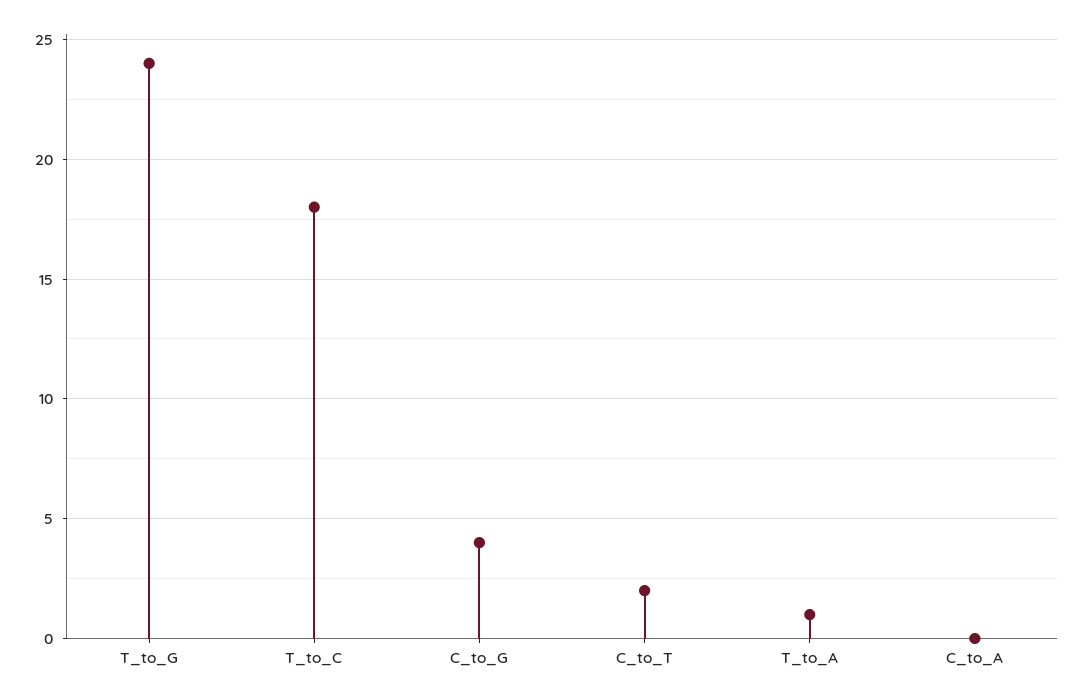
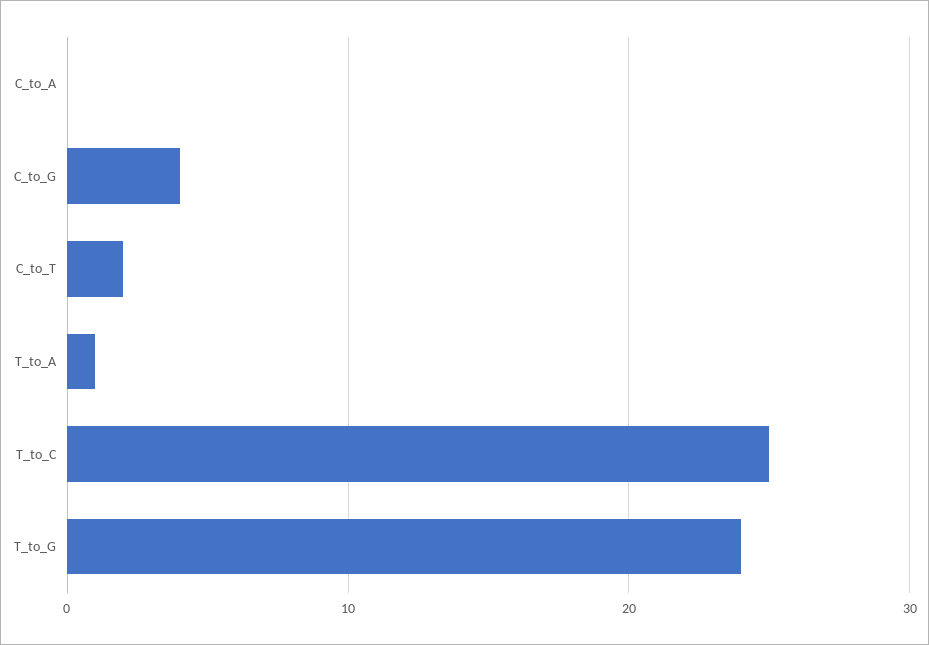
  {
    "T_to_G": 24,
-   "T_to_C": 18,
+   "T_to_C": 25,
    "C_to_G": 4,
    "C_to_T": 2,
    "T_to_A": 1,
    "C_to_A": 0
  }

